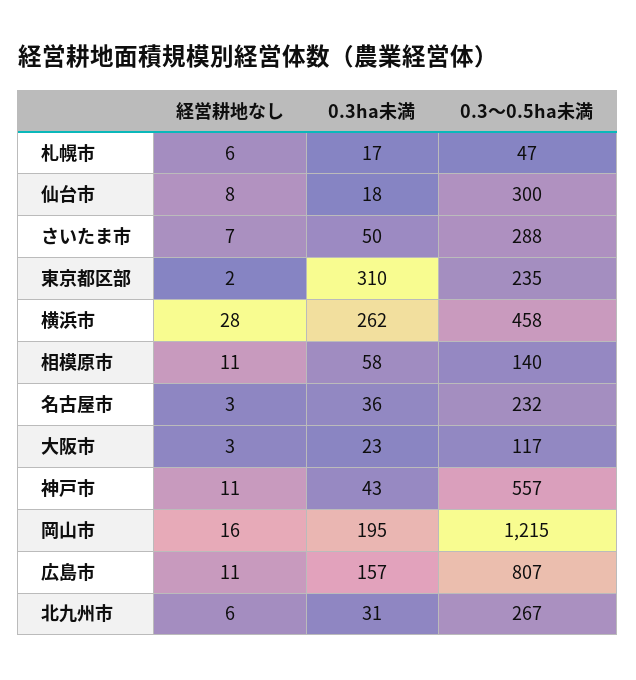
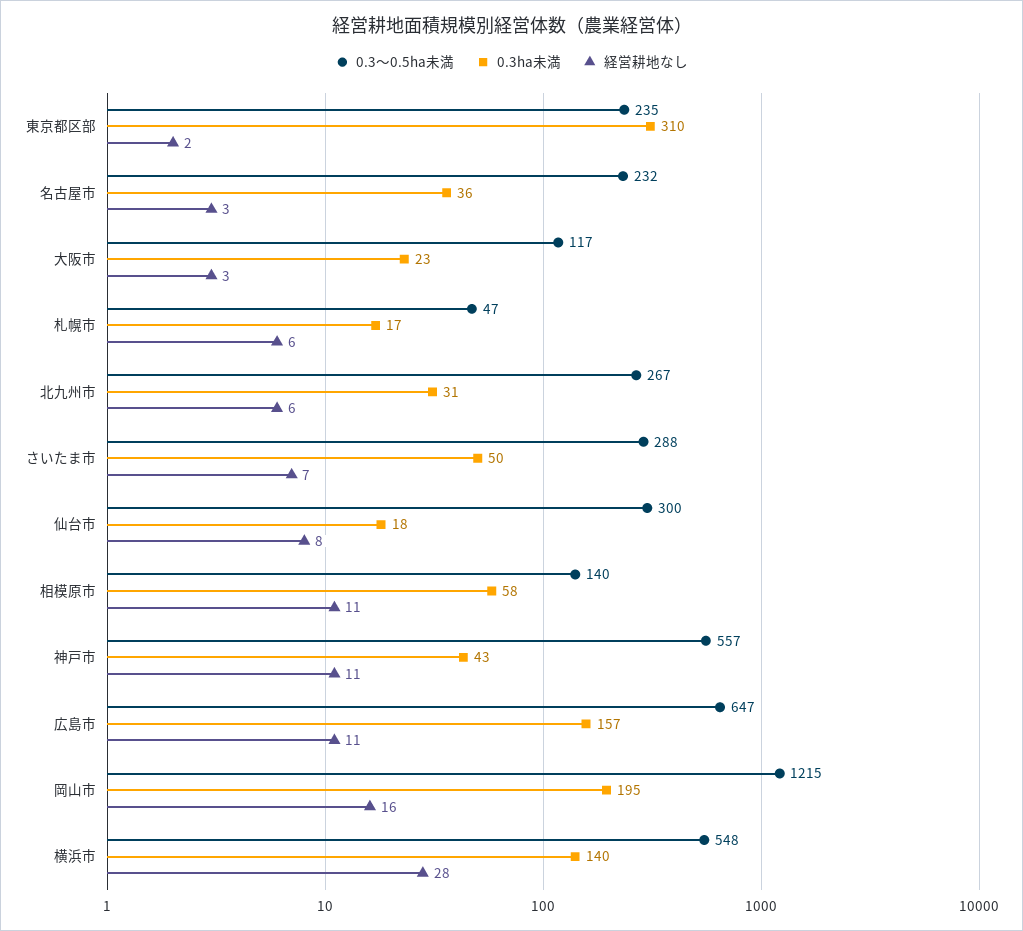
  {
    "経営耕地なし": {
      "札幌市": 6,
      "仙台市": 8,
      "さいたま市": 7,
      "東京都区部": 2,
      "横浜市": 28,
      "相模原市": 11,
      "名古屋市": 3,
      "大阪市": 3,
      "神戸市": 11,
      "岡山市": 16,
      "広島市": 11,
      "北九州市": 6
    },
    "0.3ha未満": {
      "札幌市": 17,
      "仙台市": 18,
      "さいたま市": 50,
      "東京都区部": 310,
-     "横浜市": 262,
+     "横浜市": 140,
      "相模原市": 58,
      "名古屋市": 36,
      "大阪市": 23,
      "神戸市": 43,
      "岡山市": 195,
      "広島市": 157,
      "北九州市": 31
    },
    "0.3～0.5ha未満": {
      "札幌市": 47,
      "仙台市": 300,
      "さいたま市": 288,
      "東京都区部": 235,
-     "横浜市": 458,
+     "横浜市": 548,
      "相模原市": 140,
      "名古屋市": 232,
      "大阪市": 117,
      "神戸市": 557,
      "岡山市": 1215,
-     "広島市": 807,
+     "広島市": 647,
      "北九州市": 267
    }
  }

